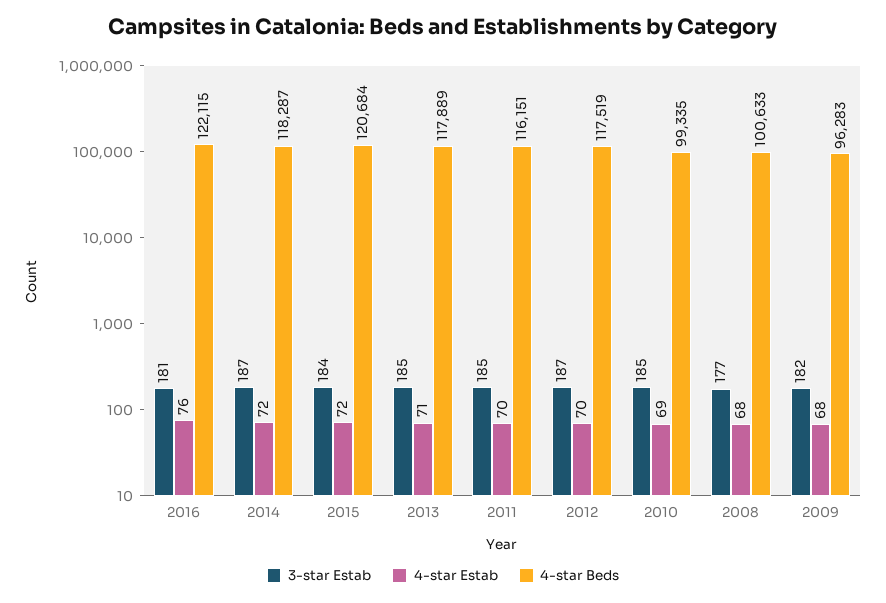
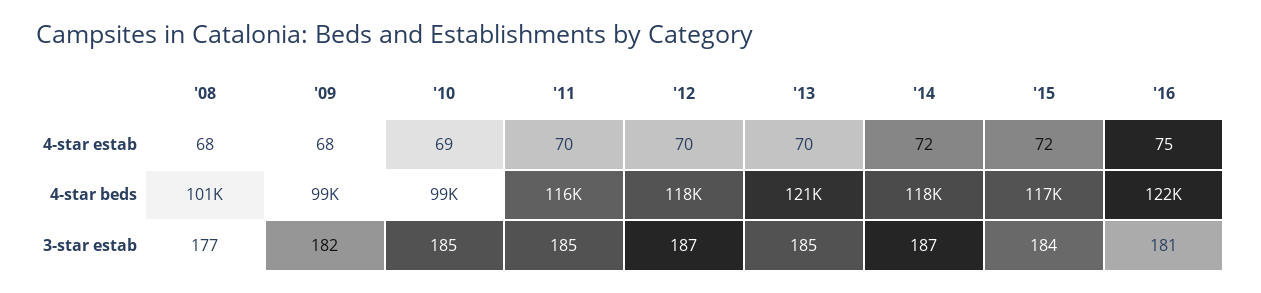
  {
    "3-star Estab": {
      "2016": 181,
      "2014": 187,
      "2015": 184,
      "2013": 185,
      "2011": 185,
      "2012": 187,
      "2010": 185,
      "2008": 177,
      "2009": 182
    },
    "4-star Estab": {
-     "2016": 76,
+     "2016": 75,
      "2014": 72,
      "2015": 72,
-     "2013": 71,
+     "2013": 70,
      "2011": 70,
      "2012": 70,
      "2010": 69,
      "2008": 68,
      "2009": 68
    },
    "4-star Beds": {
      "2016": 122115,
      "2014": 118287,
-     "2015": 120684,
+     "2015": 117000,
-     "2013": 117889,
+     "2013": 121000,
      "2011": 116151,
      "2012": 117519,
      "2010": 99335,
      "2008": 100633,
-     "2009": 96283
+     "2009": 99000
    }
  }

